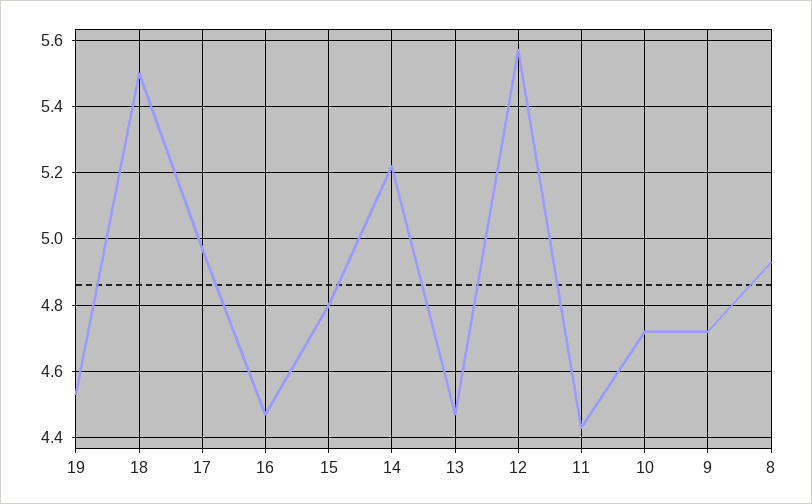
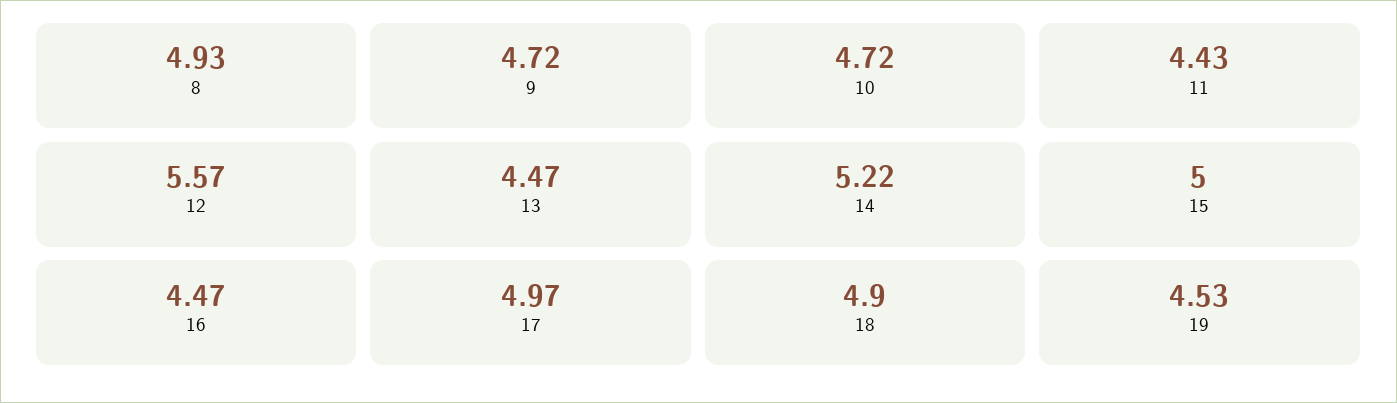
  {
    "19": 4.53,
-   "18": 5.5,
+   "18": 4.9,
    "17": 4.97,
    "16": 4.47,
-   "15": 4.8,
+   "15": 5,
    "14": 5.22,
    "13": 4.47,
    "12": 5.57,
    "11": 4.43,
    "10": 4.72,
    "9": 4.72,
    "8": 4.93
  }

